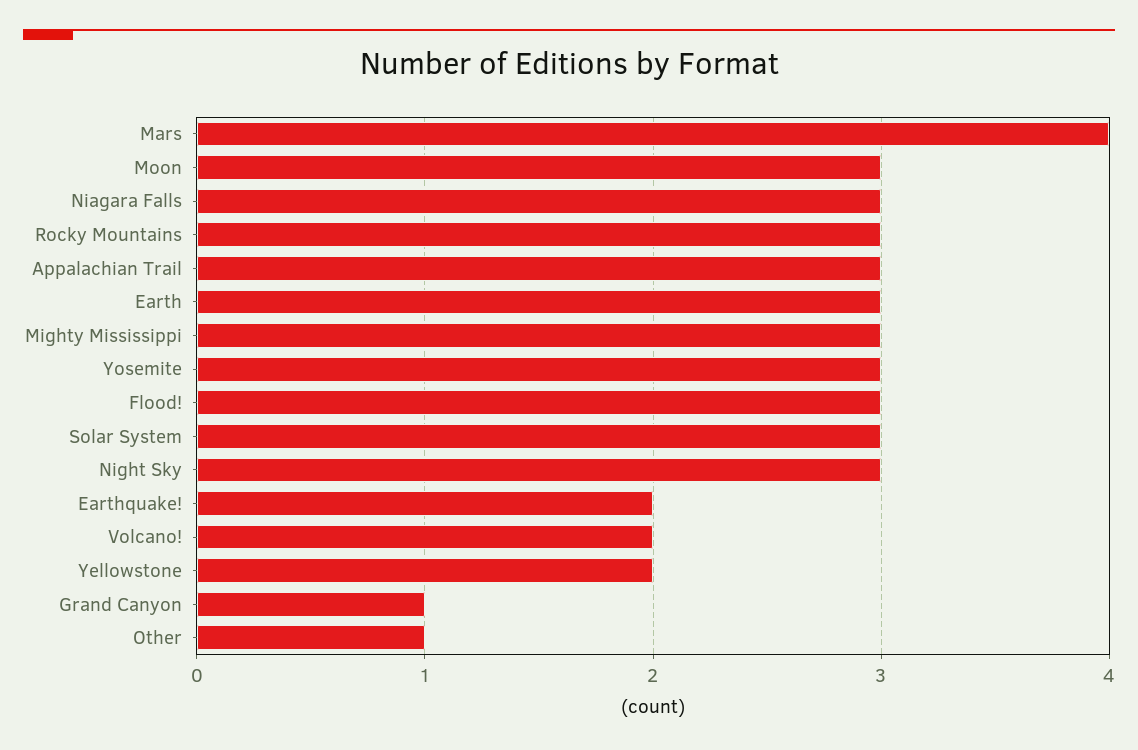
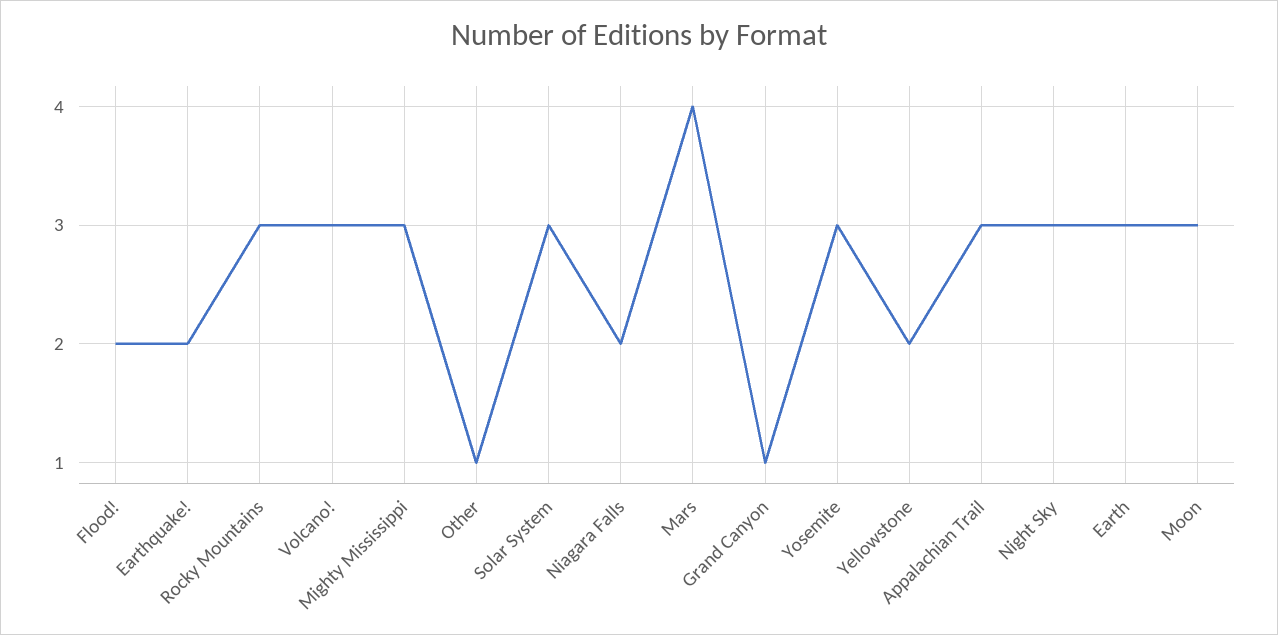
  {
    "Mars": 4,
    "Moon": 3,
-   "Niagara Falls": 3,
+   "Niagara Falls": 2,
    "Rocky Mountains": 3,
    "Appalachian Trail": 3,
    "Earth": 3,
    "Mighty Mississippi": 3,
    "Yosemite": 3,
-   "Flood!": 3,
+   "Flood!": 2,
    "Solar System": 3,
    "Night Sky": 3,
    "Earthquake!": 2,
-   "Volcano!": 2,
+   "Volcano!": 3,
    "Yellowstone": 2,
    "Grand Canyon": 1,
    "Other": 1
  }

